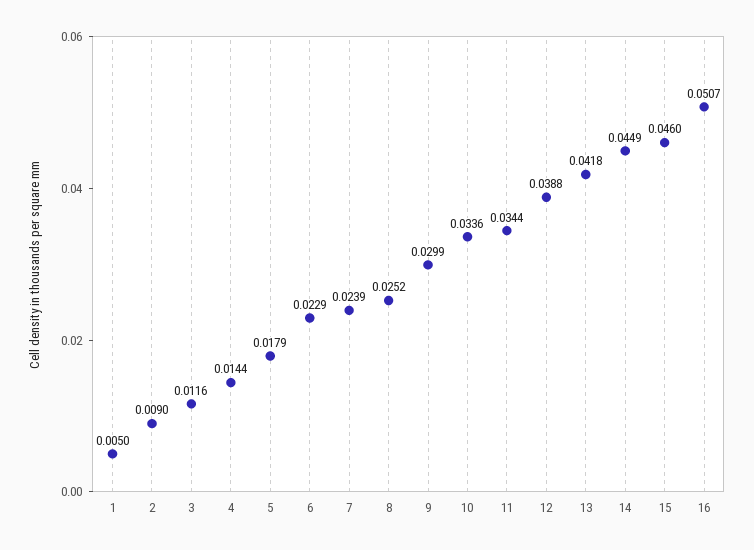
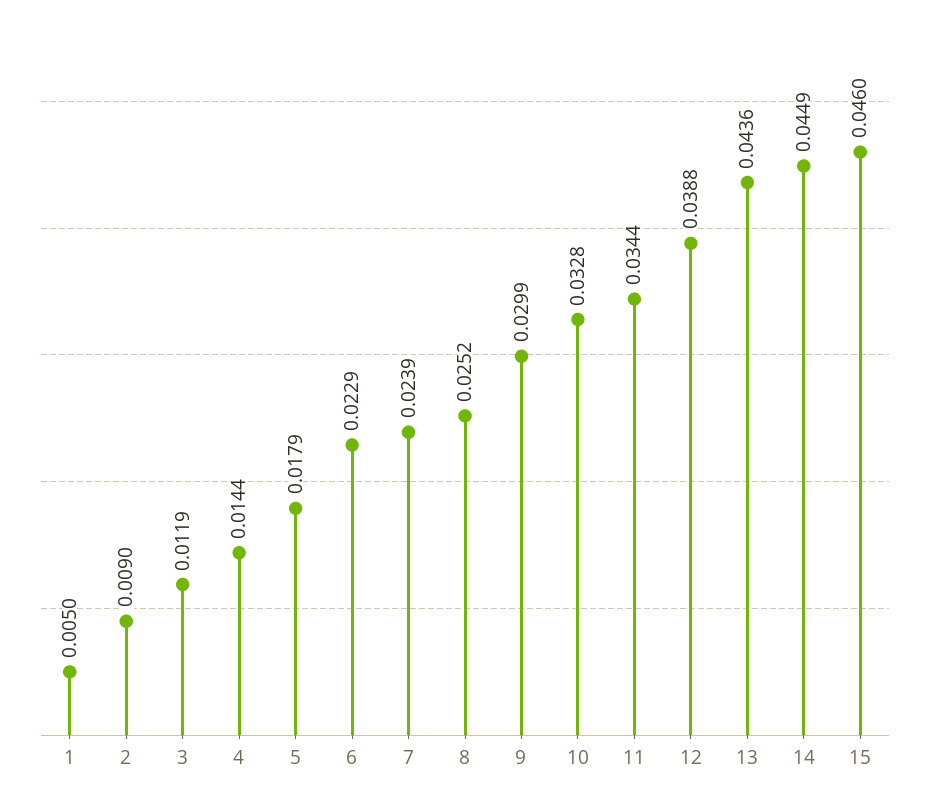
  {
    "1": 0.005,
    "2": 0.009,
-   "3": 0.0116,
+   "3": 0.0119,
    "4": 0.0144,
    "5": 0.0179,
    "6": 0.0229,
    "7": 0.0239,
    "8": 0.0252,
    "9": 0.0299,
-   "10": 0.0336,
+   "10": 0.0328,
    "11": 0.0344,
    "12": 0.0388,
-   "13": 0.0418,
+   "13": 0.0436,
    "14": 0.0449,
-   "15": 0.046,
+   "15": 0.046
-   "16": 0.0507
  }

